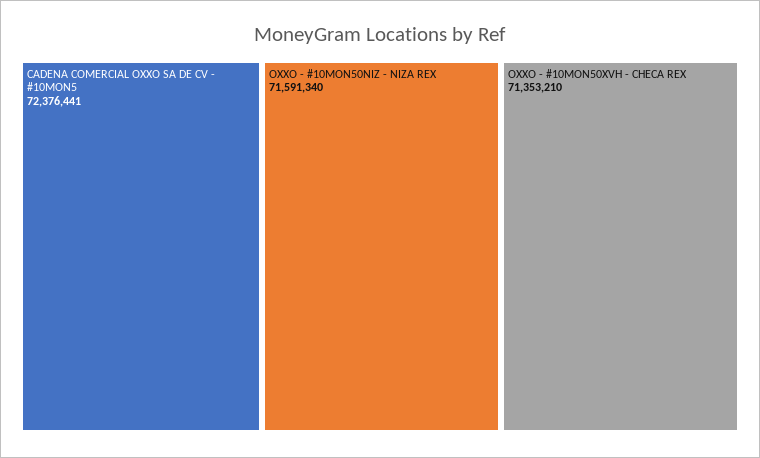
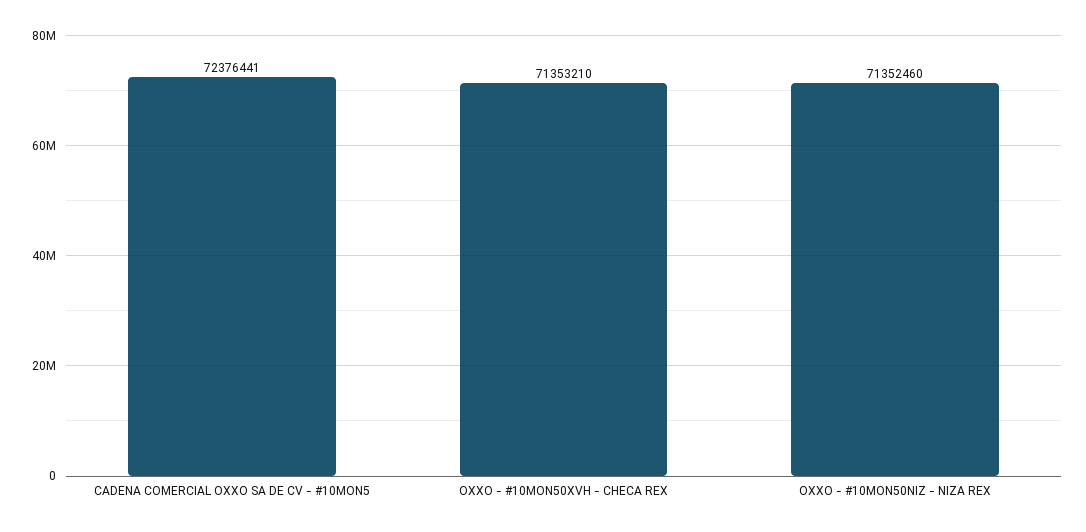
  {
    "CADENA COMERCIAL OXXO SA DE CV - #10MON5": 72376441,
-   "OXXO - #10MON50NIZ - NIZA REX": 71591340,
+   "OXXO - #10MON50NIZ - NIZA REX": 71352460,
    "OXXO - #10MON50XVH - CHECA REX": 71353210
  }

